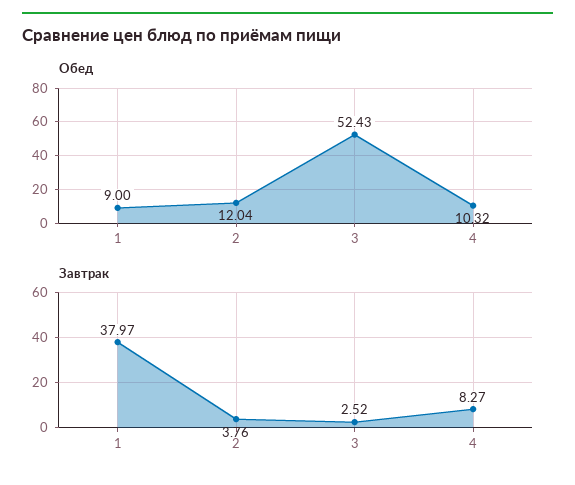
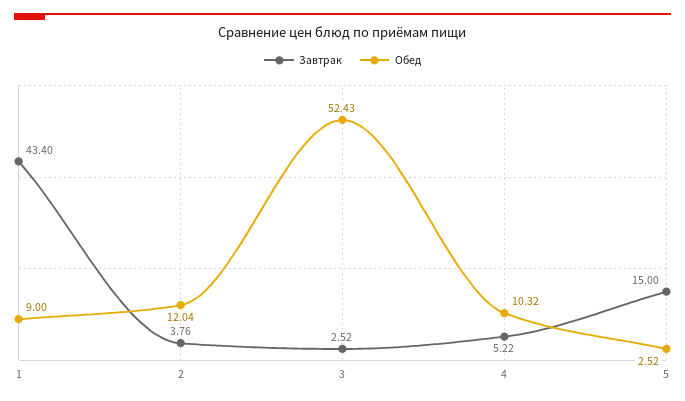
  {
    "Обед": {
      "1": 9,
      "2": 12.04,
      "3": 52.43,
-     "4": 10.32
+     "4": 10.32,
+     "5": 2.52
    },
    "Завтрак": {
-     "1": 37.97,
+     "1": 43.4,
      "2": 3.76,
      "3": 2.52,
-     "4": 8.27
+     "4": 5.22,
+     "5": 15
    }
  }

